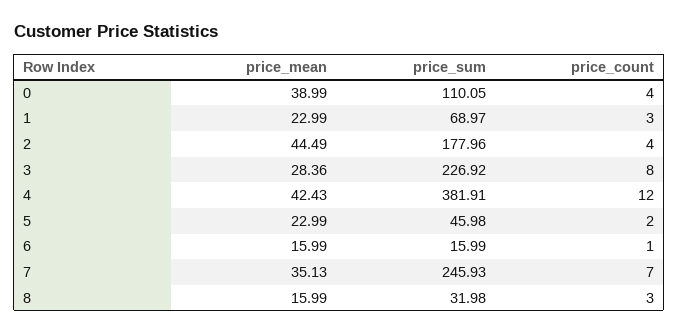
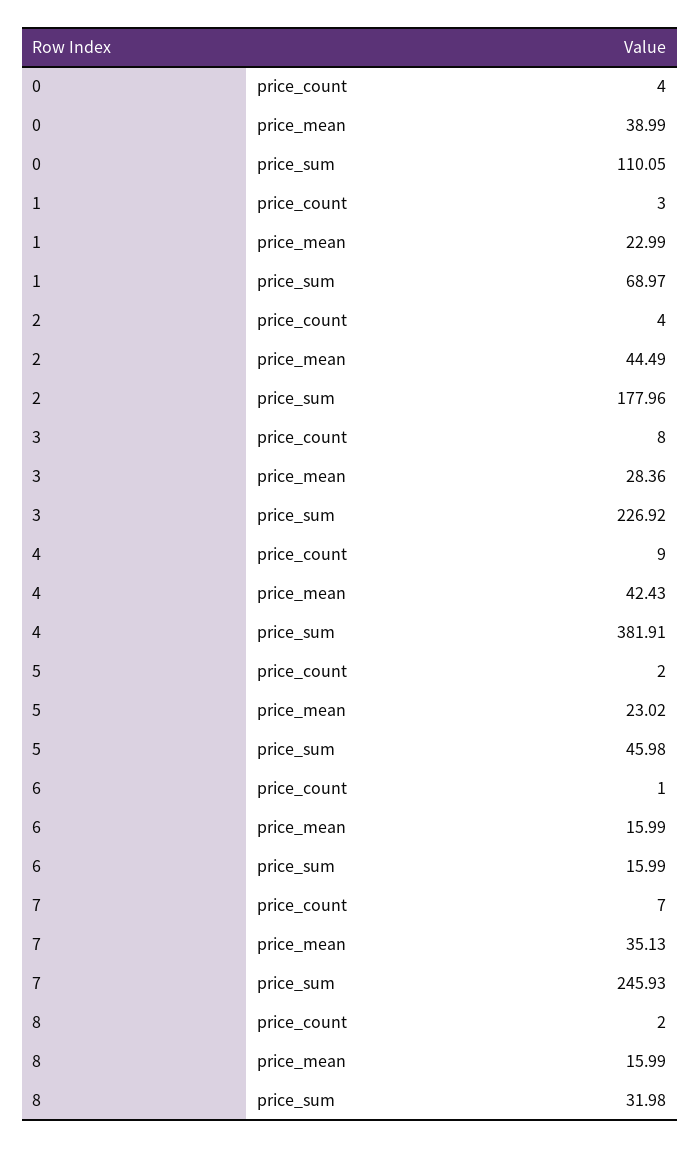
  {
    "price_mean": {
      "0": 38.99,
      "1": 22.99,
      "2": 44.49,
      "3": 28.36,
      "4": 42.43,
-     "5": 22.99,
+     "5": 23.02,
      "6": 15.99,
      "7": 35.13,
      "8": 15.99
    },
    "price_sum": {
      "0": 110.05,
      "1": 68.97,
      "2": 177.96,
      "3": 226.92,
      "4": 381.91,
      "5": 45.98,
      "6": 15.99,
      "7": 245.93,
      "8": 31.98
    },
    "price_count": {
      "0": 4,
      "1": 3,
      "2": 4,
      "3": 8,
-     "4": 12,
+     "4": 9,
      "5": 2,
      "6": 1,
      "7": 7,
-     "8": 3
+     "8": 2
    }
  }

